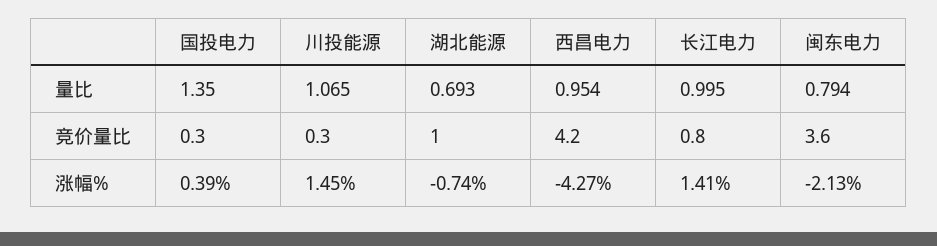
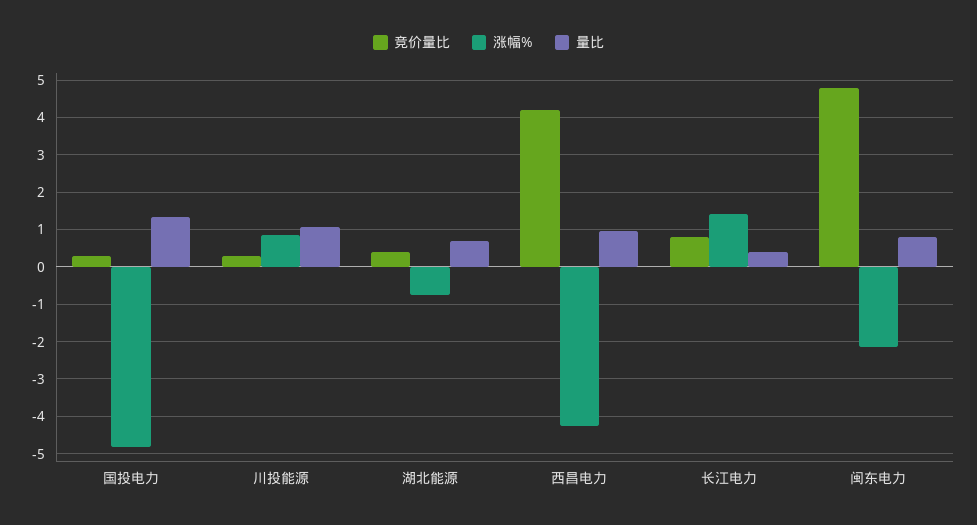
  {
    "量比": {
      "国投电力": 1.35,
      "川投能源": 1.065,
      "湖北能源": 0.693,
      "西昌电力": 0.954,
-     "长江电力": 0.995,
+     "长江电力": 0.4,
      "闽东电力": 0.794
    },
    "竞价量比": {
      "国投电力": 0.3,
      "川投能源": 0.3,
-     "湖北能源": 1,
+     "湖北能源": 0.4,
      "西昌电力": 4.2,
      "长江电力": 0.8,
-     "闽东电力": 3.6
+     "闽东电力": 4.8
    },
    "涨幅%": {
-     "国投电力": 0.39,
+     "国投电力": -4.8,
-     "川投能源": 1.45,
+     "川投能源": 0.8,
      "湖北能源": -0.74,
      "西昌电力": -4.27,
      "长江电力": 1.41,
      "闽东电力": -2.13
    }
  }

